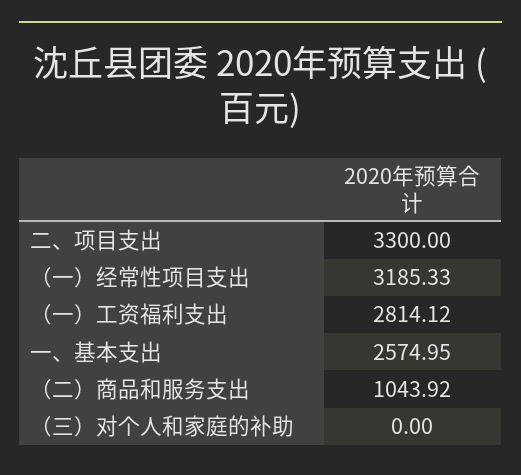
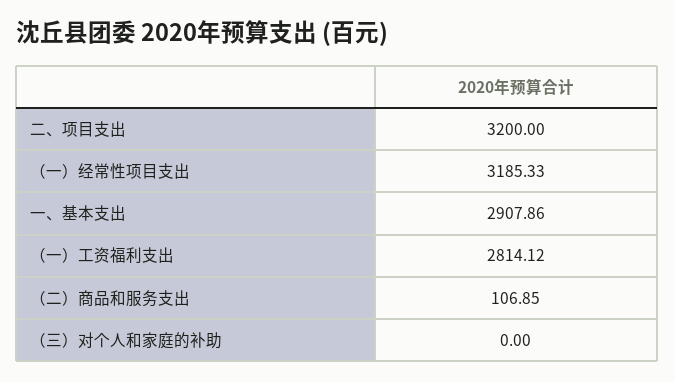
  {
-   "二、项目支出": 3300,
+   "二、项目支出": 3200,
    "（一）经常性项目支出": 3185.33,
    "（一）工资福利支出": 2814.12,
-   "一、基本支出": 2574.95,
+   "一、基本支出": 2907.86,
-   "（二）商品和服务支出": 1043.92,
+   "（二）商品和服务支出": 106.85,
    "（三）对个人和家庭的补助": 0
  }

